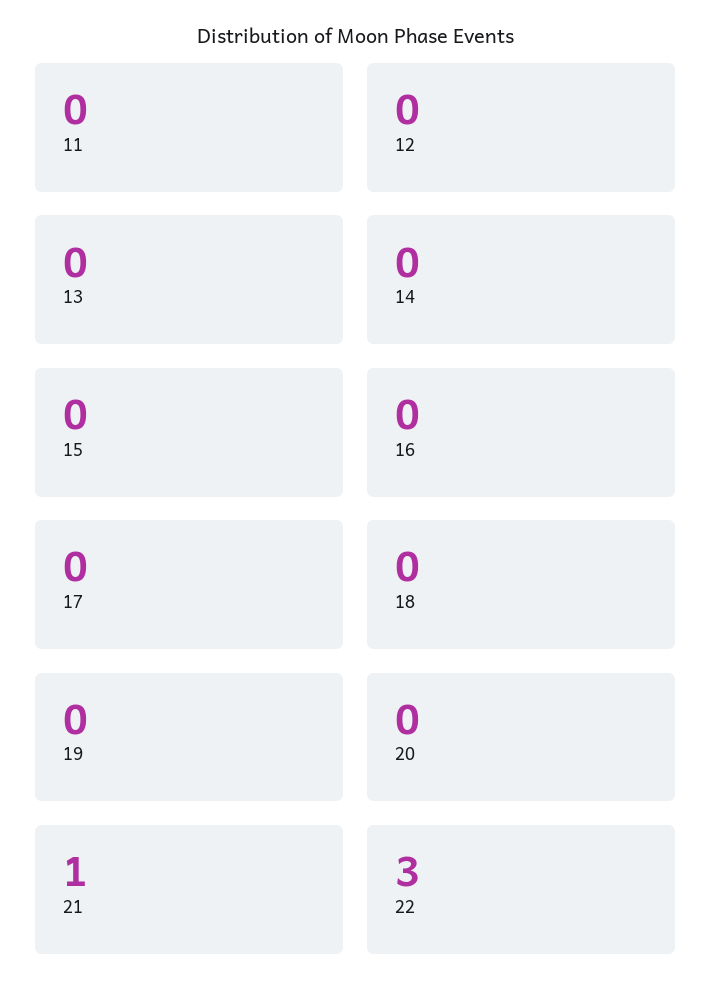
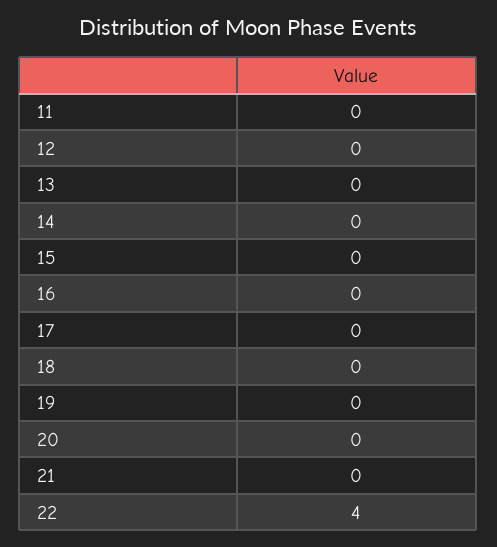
  {
    "11": 0,
    "12": 0,
    "13": 0,
    "14": 0,
    "15": 0,
    "16": 0,
    "17": 0,
    "18": 0,
    "19": 0,
    "20": 0,
-   "21": 1,
+   "21": 0,
-   "22": 3
+   "22": 4
  }

